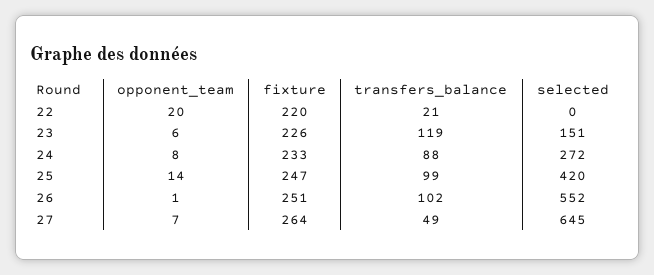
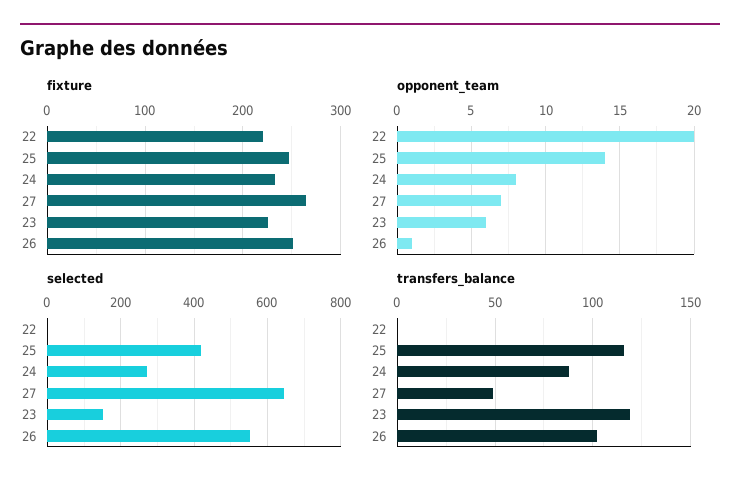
  {
    "opponent_team": {
      "22": 20,
      "23": 6,
      "24": 8,
      "25": 14,
      "26": 1,
      "27": 7
    },
    "fixture": {
      "22": 220,
      "23": 226,
      "24": 233,
      "25": 247,
      "26": 251,
      "27": 264
    },
    "transfers_balance": {
-     "22": 21,
+     "22": 0,
      "23": 119,
      "24": 88,
-     "25": 99,
+     "25": 115,
      "26": 102,
      "27": 49
    },
    "selected": {
      "22": 0,
      "23": 151,
      "24": 272,
      "25": 420,
      "26": 552,
      "27": 645
    }
  }

